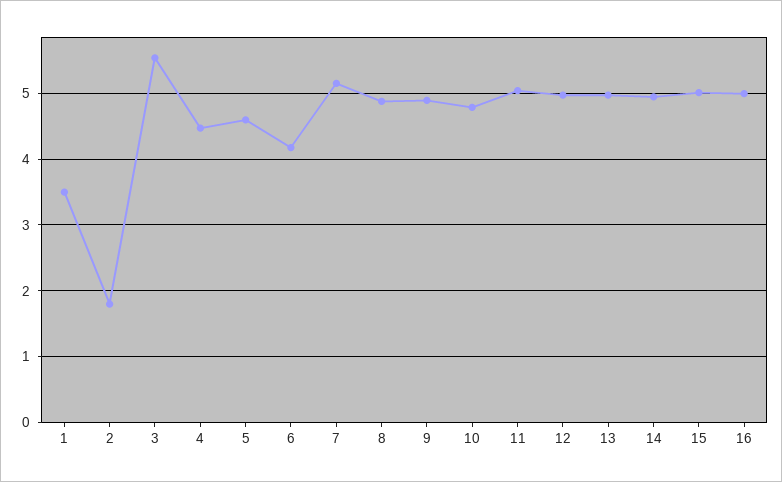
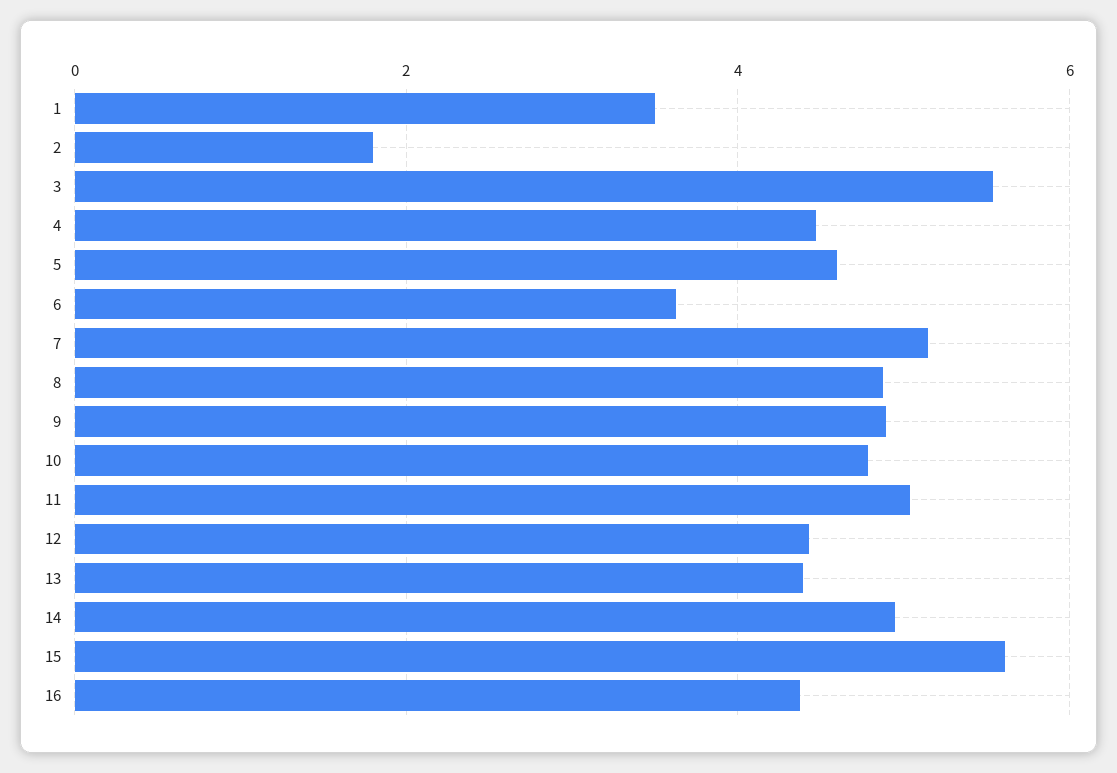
  {
    "1": 3.5,
    "2": 1.8,
    "3": 5.5,
    "4": 4.5,
    "5": 4.6,
-   "6": 4.2,
+   "6": 3.6,
    "7": 5.1,
    "8": 4.9,
    "9": 4.9,
    "10": 4.8,
    "11": 5,
-   "12": 5,
+   "12": 4.4,
-   "13": 5,
+   "13": 4.4,
    "14": 4.9,
-   "15": 5,
+   "15": 5.6,
-   "16": 5
+   "16": 4.4
  }

